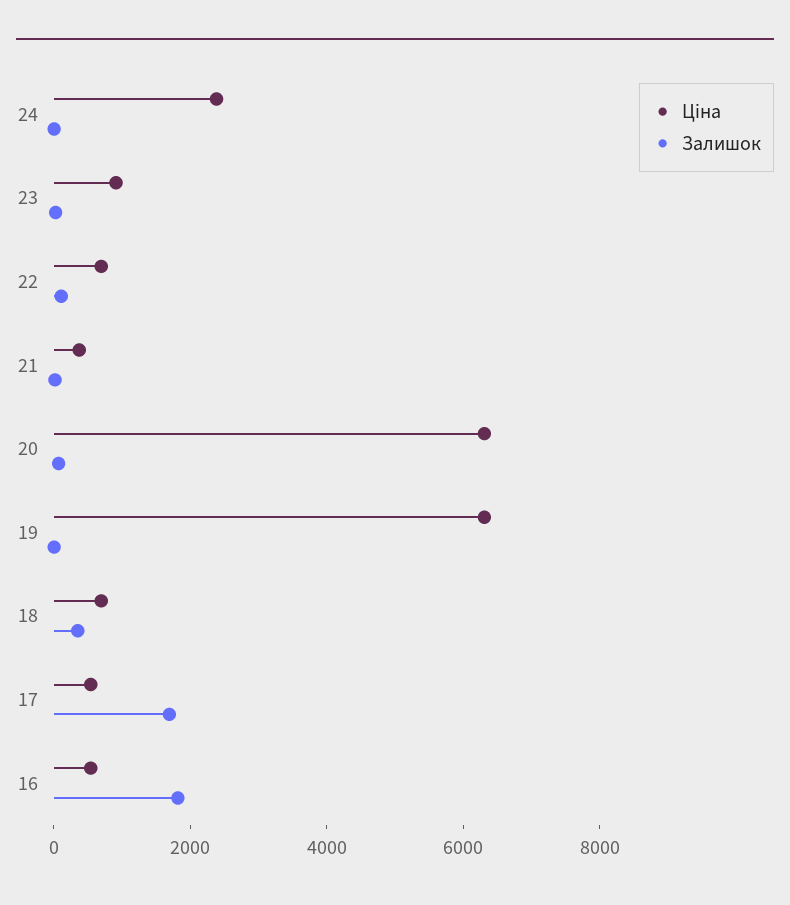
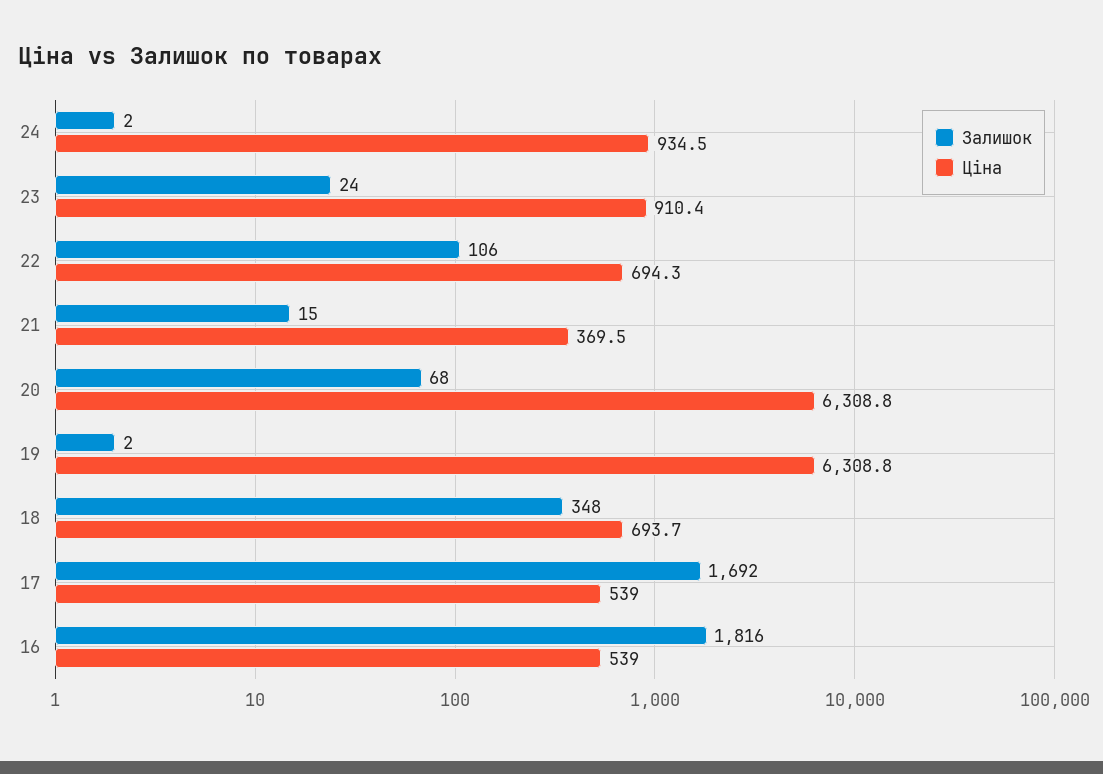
  {
    "Ціна": {
-     "24": 2500,
+     "24": 934.5,
      "23": 910.4,
      "22": 694.3,
      "21": 369.5,
      "20": 6308.8,
      "19": 6308.8,
      "18": 693.7,
      "17": 539,
      "16": 539
    },
    "Залишок": {
      "24": 2,
      "23": 24,
      "22": 106,
      "21": 15,
      "20": 68,
      "19": 2,
      "18": 348,
      "17": 1692,
      "16": 1816
    }
  }

